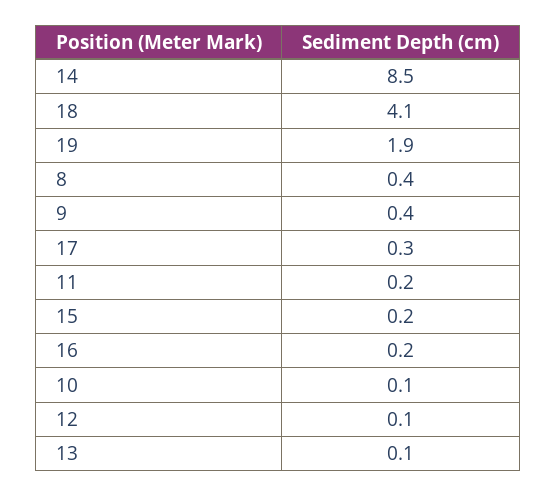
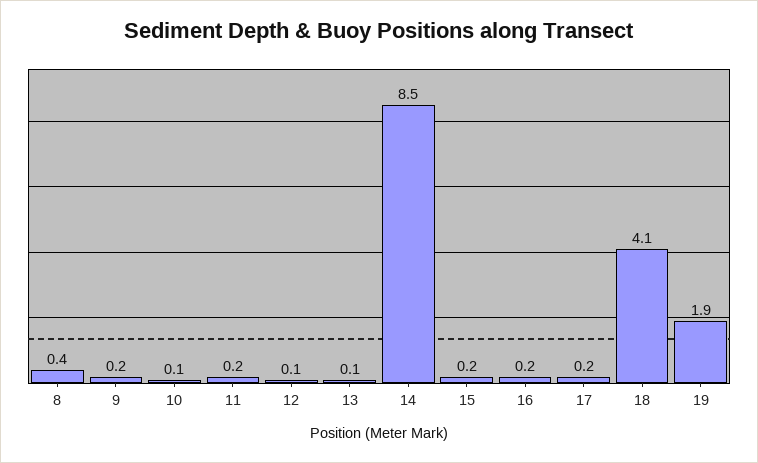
  {
    "14": 8.5,
    "18": 4.1,
    "19": 1.9,
    "8": 0.4,
-   "9": 0.4,
+   "9": 0.2,
-   "17": 0.3,
+   "17": 0.2,
    "11": 0.2,
    "15": 0.2,
    "16": 0.2,
    "10": 0.1,
    "12": 0.1,
    "13": 0.1
  }

